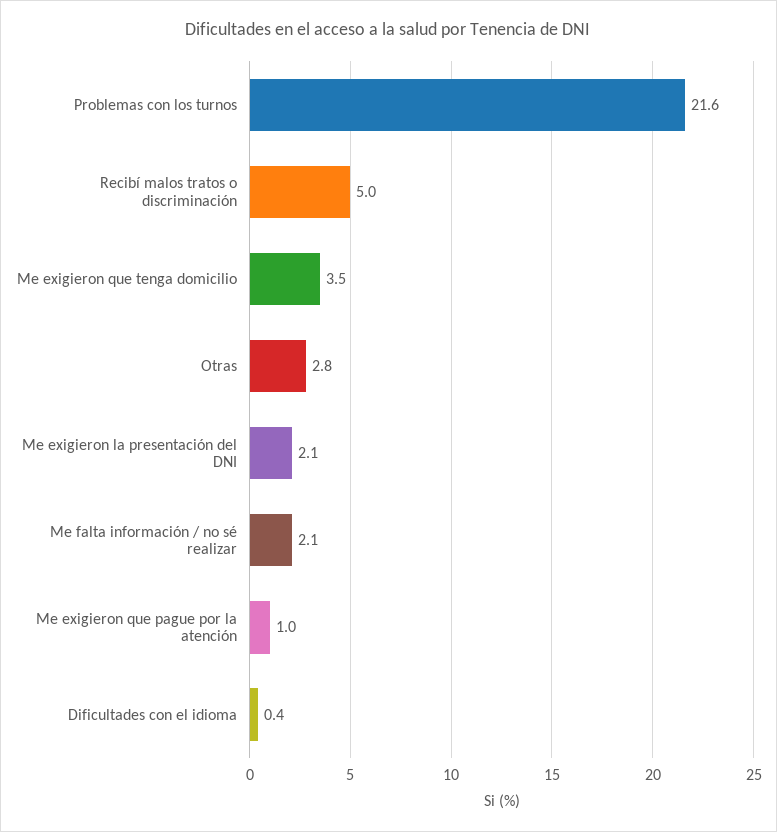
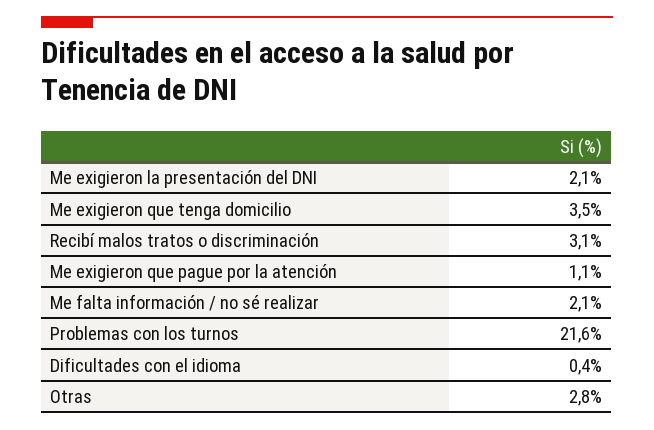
  {
    "Problemas con los turnos": 21.6,
-   "Recibí malos tratos o discriminación": 5,
+   "Recibí malos tratos o discriminación": 3.1,
    "Me exigieron que tenga domicilio": 3.5,
    "Otras": 2.8,
    "Me exigieron la presentación del DNI": 2.1,
    "Me falta información / no sé realizar": 2.1,
-   "Me exigieron que pague por la atención": 1,
+   "Me exigieron que pague por la atención": 1.1,
    "Dificultades con el idioma": 0.4
  }

